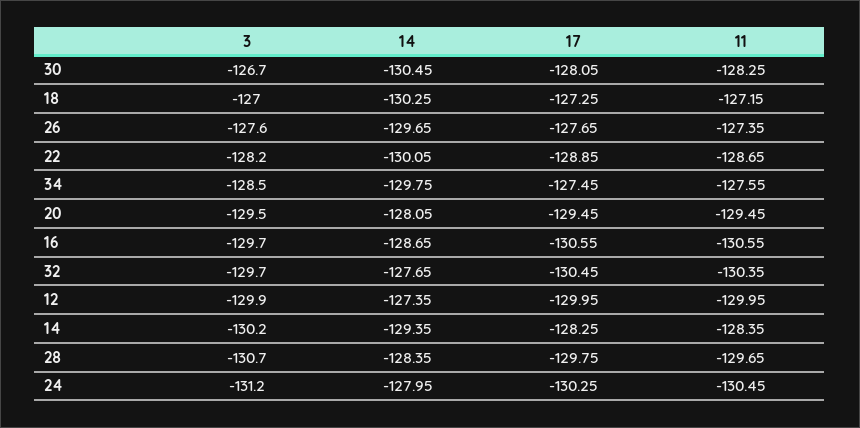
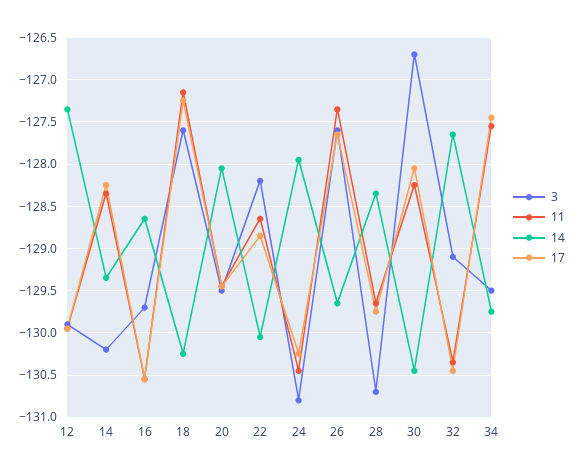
  {
    "3": {
      "30": -126.7,
-     "18": -127,
+     "18": -127.6,
      "26": -127.6,
      "22": -128.2,
-     "34": -128.5,
+     "34": -129.5,
      "20": -129.5,
      "16": -129.7,
-     "32": -129.7,
+     "32": -129.1,
      "12": -129.9,
      "14": -130.2,
      "28": -130.7,
-     "24": -131.2
+     "24": -130.8
    },
    "14": {
      "30": -130.45,
      "18": -130.25,
      "26": -129.65,
      "22": -130.05,
      "34": -129.75,
      "20": -128.05,
      "16": -128.65,
      "32": -127.65,
      "12": -127.35,
      "14": -129.35,
      "28": -128.35,
      "24": -127.95
    },
    "17": {
      "30": -128.05,
      "18": -127.25,
      "26": -127.65,
      "22": -128.85,
      "34": -127.45,
      "20": -129.45,
      "16": -130.55,
      "32": -130.45,
      "12": -129.95,
      "14": -128.25,
      "28": -129.75,
      "24": -130.25
    },
    "11": {
      "30": -128.25,
      "18": -127.15,
      "26": -127.35,
      "22": -128.65,
      "34": -127.55,
      "20": -129.45,
      "16": -130.55,
      "32": -130.35,
      "12": -129.95,
      "14": -128.35,
      "28": -129.65,
      "24": -130.45
    }
  }

